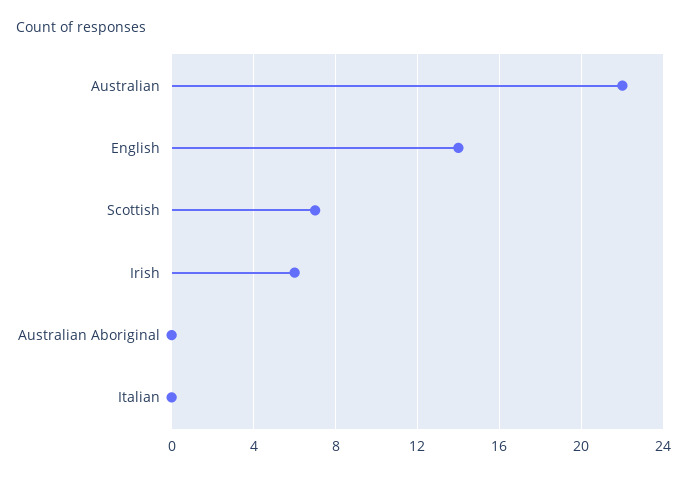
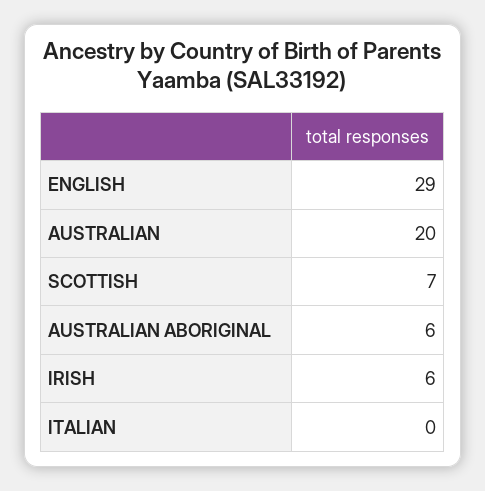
  {
-   "Australian": 22,
+   "Australian": 20,
-   "English": 14,
+   "English": 29,
    "Scottish": 7,
    "Irish": 6,
-   "Australian Aboriginal": 0,
+   "Australian Aboriginal": 6,
    "Italian": 0
  }

